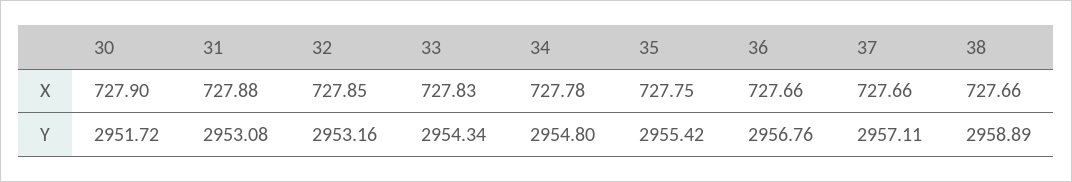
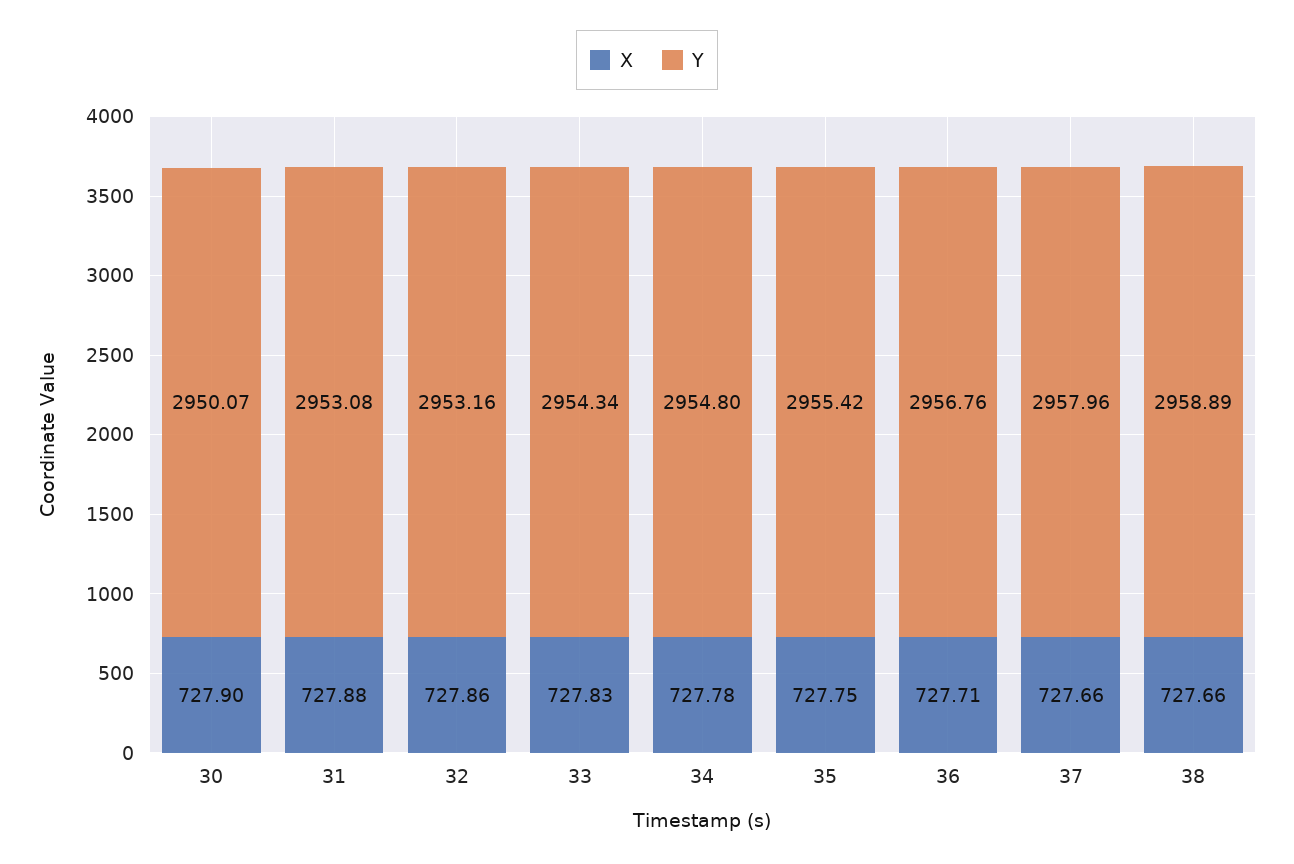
  {
    "X": {
      "30": 727.9,
      "31": 727.88,
-     "32": 727.85,
+     "32": 727.86,
      "33": 727.83,
      "34": 727.78,
      "35": 727.75,
-     "36": 727.66,
+     "36": 727.71,
      "37": 727.66,
      "38": 727.66
    },
    "Y": {
-     "30": 2951.72,
+     "30": 2950.07,
      "31": 2953.08,
      "32": 2953.16,
      "33": 2954.34,
      "34": 2954.8,
      "35": 2955.42,
      "36": 2956.76,
-     "37": 2957.11,
+     "37": 2957.96,
      "38": 2958.89
    }
  }

